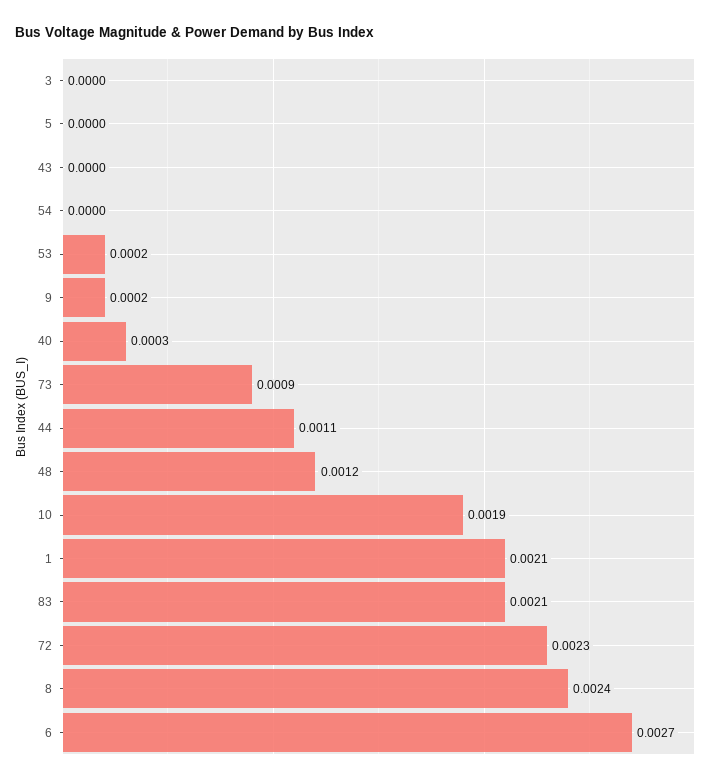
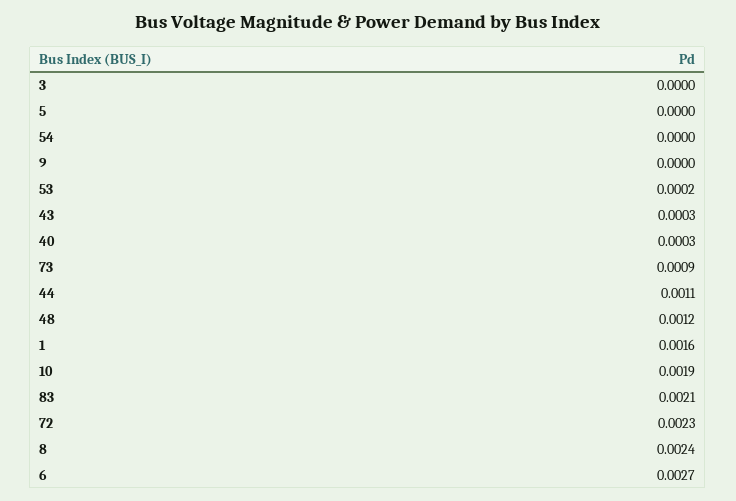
  {
    "3": 0,
    "5": 0,
-   "43": 0,
+   "43": 0.0003,
    "54": 0,
    "53": 0.0002,
-   "9": 0.0002,
+   "9": 0,
    "40": 0.0003,
    "73": 0.0009,
    "44": 0.0011,
    "48": 0.0012,
    "10": 0.0019,
-   "1": 0.0021,
+   "1": 0.0016,
    "83": 0.0021,
    "72": 0.0023,
    "8": 0.0024,
    "6": 0.0027
  }

